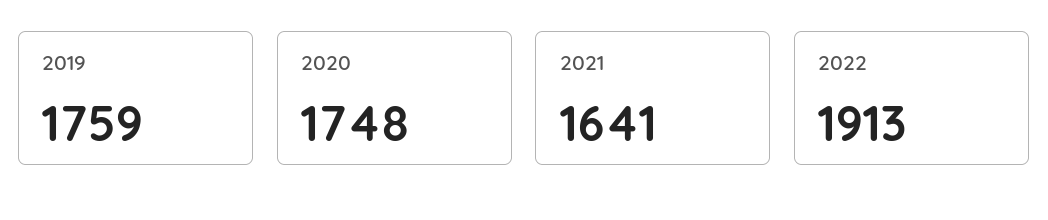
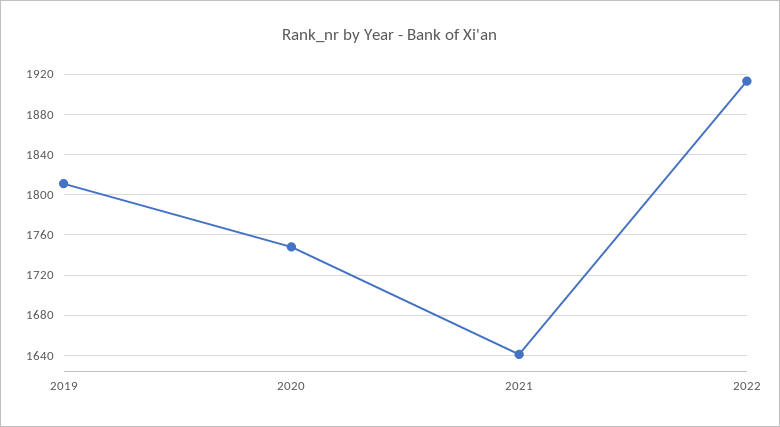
  {
-   "2019": 1759,
+   "2019": 1810,
    "2020": 1748,
    "2021": 1641,
    "2022": 1913
  }

